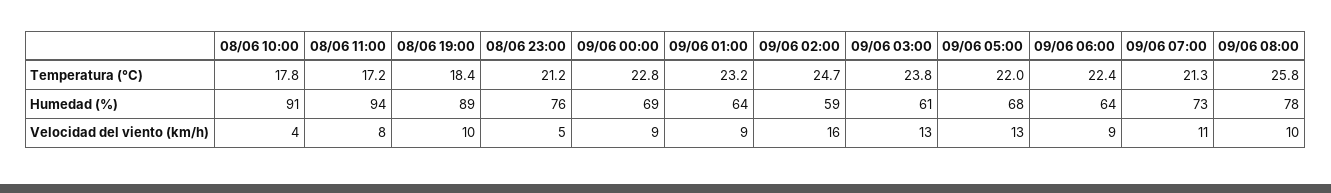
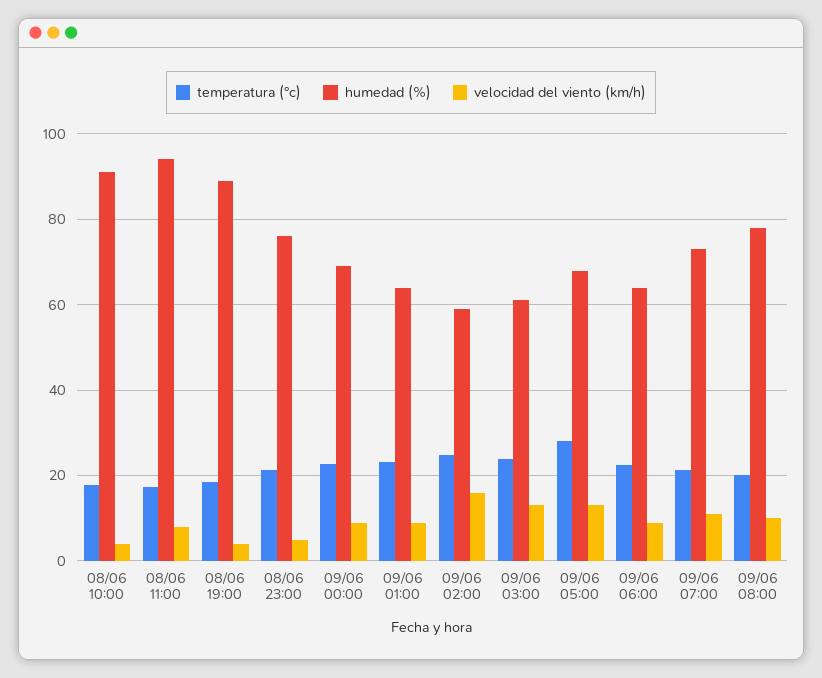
  {
    "Temperatura (°C)": {
      "08/06 10:00": 17.8,
      "08/06 11:00": 17.2,
      "08/06 19:00": 18.4,
      "08/06 23:00": 21.2,
      "09/06 00:00": 22.8,
      "09/06 01:00": 23.2,
      "09/06 02:00": 24.7,
      "09/06 03:00": 23.8,
-     "09/06 05:00": 22,
+     "09/06 05:00": 28,
      "09/06 06:00": 22.4,
      "09/06 07:00": 21.3,
-     "09/06 08:00": 25.8
+     "09/06 08:00": 20
    },
    "Humedad (%)": {
      "08/06 10:00": 91,
      "08/06 11:00": 94,
      "08/06 19:00": 89,
      "08/06 23:00": 76,
      "09/06 00:00": 69,
      "09/06 01:00": 64,
      "09/06 02:00": 59,
      "09/06 03:00": 61,
      "09/06 05:00": 68,
      "09/06 06:00": 64,
      "09/06 07:00": 73,
      "09/06 08:00": 78
    },
    "Velocidad del viento (km/h)": {
      "08/06 10:00": 4,
      "08/06 11:00": 8,
-     "08/06 19:00": 10,
+     "08/06 19:00": 4,
      "08/06 23:00": 5,
      "09/06 00:00": 9,
      "09/06 01:00": 9,
      "09/06 02:00": 16,
      "09/06 03:00": 13,
      "09/06 05:00": 13,
      "09/06 06:00": 9,
      "09/06 07:00": 11,
      "09/06 08:00": 10
    }
  }

